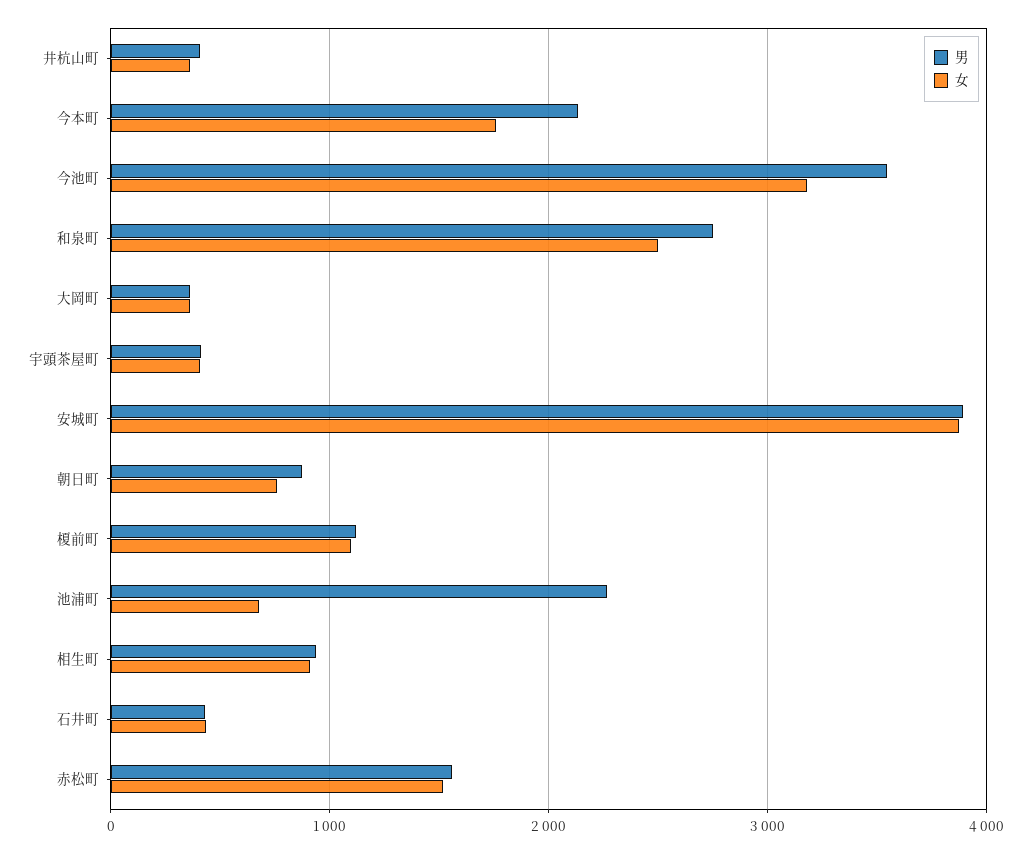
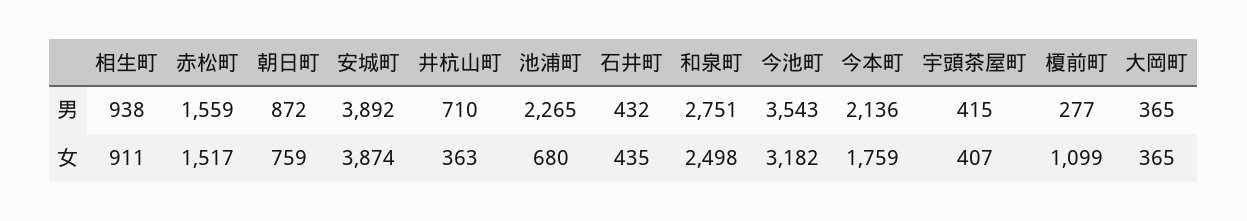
  {
    "男": {
-     "井杭山町": 400,
+     "井杭山町": 710,
      "今本町": 2136,
      "今池町": 3543,
      "和泉町": 2751,
      "大岡町": 365,
      "宇頭茶屋町": 415,
      "安城町": 3892,
      "朝日町": 872,
-     "榎前町": 1100,
+     "榎前町": 277,
      "池浦町": 2265,
      "相生町": 938,
      "石井町": 432,
      "赤松町": 1559
    },
    "女": {
      "井杭山町": 363,
      "今本町": 1759,
      "今池町": 3182,
      "和泉町": 2498,
      "大岡町": 365,
      "宇頭茶屋町": 407,
      "安城町": 3874,
      "朝日町": 759,
      "榎前町": 1099,
      "池浦町": 680,
      "相生町": 911,
      "石井町": 435,
      "赤松町": 1517
    }
  }

